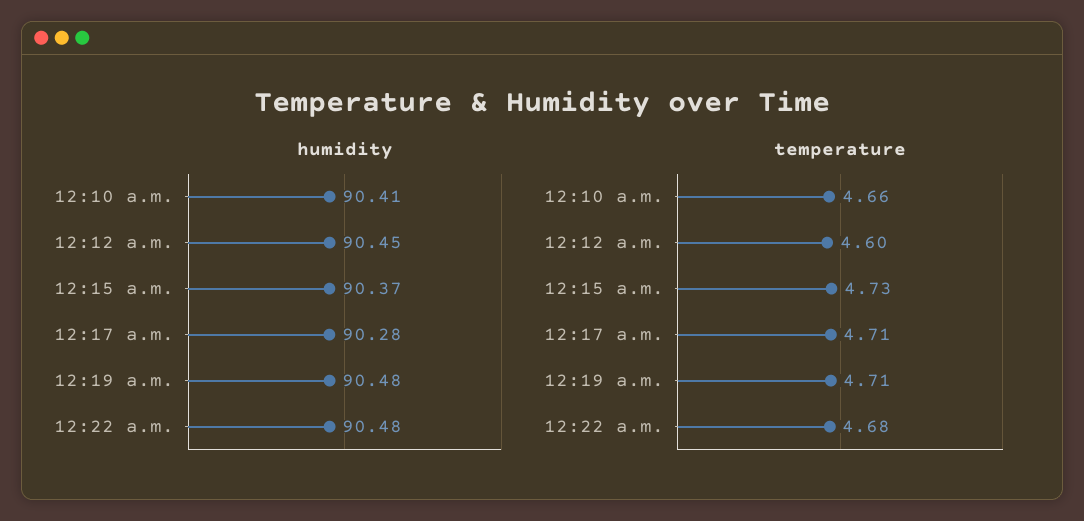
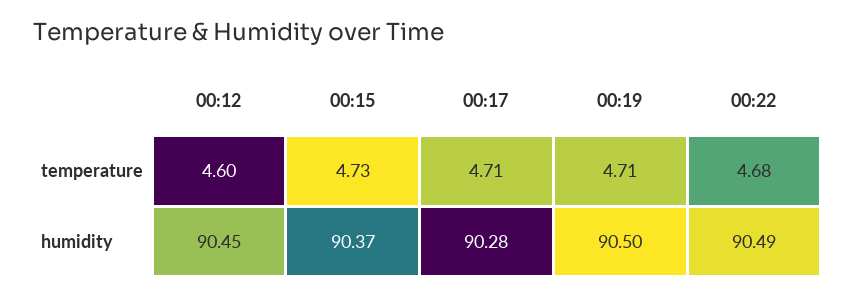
  {
    "humidity": {
-     "12:10 a.m.": 90.41,
      "12:12 a.m.": 90.45,
      "12:15 a.m.": 90.37,
      "12:17 a.m.": 90.28,
-     "12:19 a.m.": 90.48,
+     "12:19 a.m.": 90.5,
-     "12:22 a.m.": 90.48
+     "12:22 a.m.": 90.49
    },
    "temperature": {
-     "12:10 a.m.": 4.66,
      "12:12 a.m.": 4.6,
      "12:15 a.m.": 4.73,
      "12:17 a.m.": 4.71,
      "12:19 a.m.": 4.71,
      "12:22 a.m.": 4.68
    }
  }

